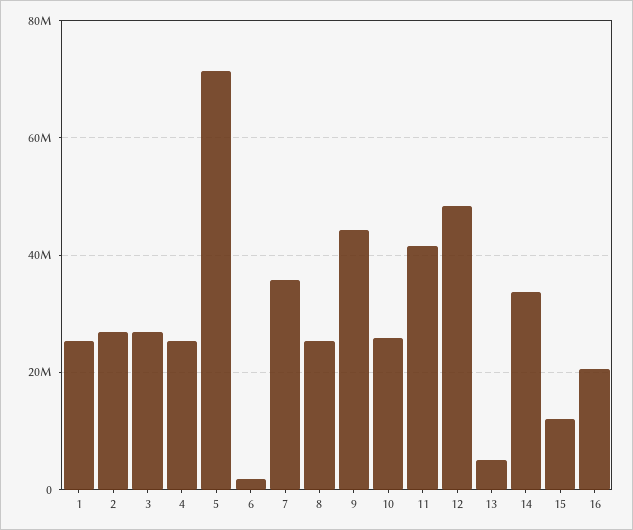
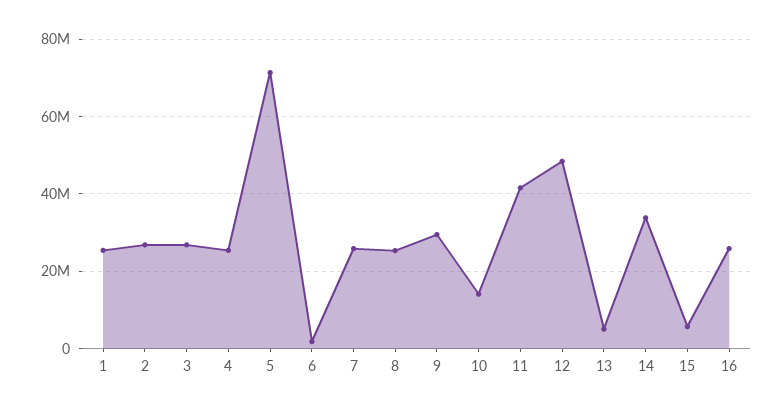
  {
    "1": 26000000,
    "2": 26000000,
    "3": 26000000,
    "4": 26000000,
    "5": 72000000,
    "6": 2000000,
-   "7": 36000000,
+   "7": 26000000,
    "8": 26000000,
-   "9": 44000000,
+   "9": 30000000,
-   "10": 26000000,
+   "10": 14000000,
    "11": 42000000,
    "12": 48000000,
    "13": 6000000,
    "14": 34000000,
-   "15": 12000000,
+   "15": 6000000,
-   "16": 20000000
+   "16": 26000000
  }

